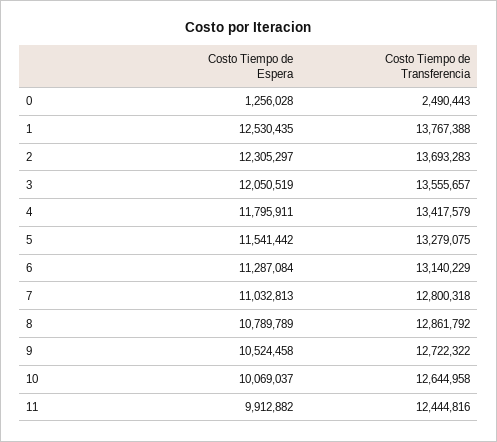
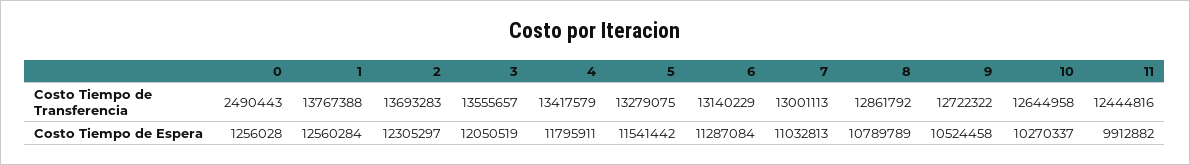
  {
    "Costo Tiempo de Espera": {
      "0": 1256028,
-     "1": 12530435,
+     "1": 12560284,
      "2": 12305297,
      "3": 12050519,
      "4": 11795911,
      "5": 11541442,
      "6": 11287084,
      "7": 11032813,
      "8": 10789789,
      "9": 10524458,
-     "10": 10069037,
+     "10": 10270337,
      "11": 9912882
    },
    "Costo Tiempo de Transferencia": {
      "0": 2490443,
      "1": 13767388,
      "2": 13693283,
      "3": 13555657,
      "4": 13417579,
      "5": 13279075,
      "6": 13140229,
-     "7": 12800318,
+     "7": 13001113,
      "8": 12861792,
      "9": 12722322,
      "10": 12644958,
      "11": 12444816
    }
  }

